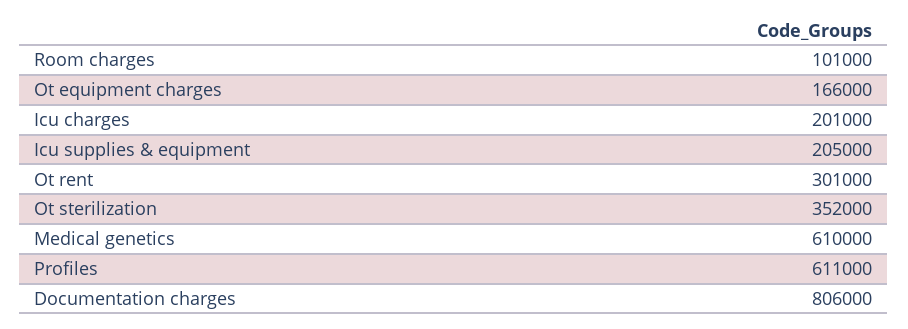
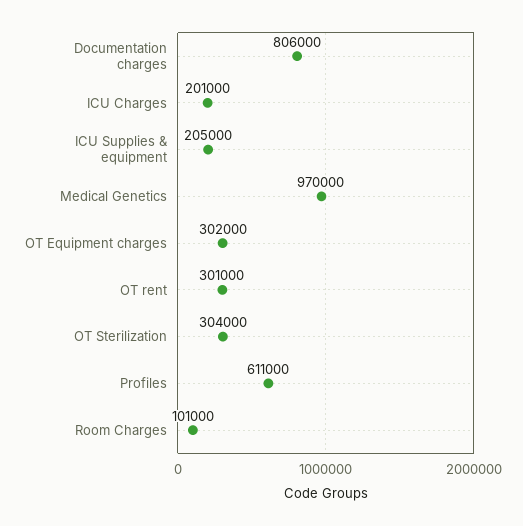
  {
    "Room charges": 101000,
-   "Ot equipment charges": 166000,
+   "Ot equipment charges": 302000,
    "Icu charges": 201000,
    "Icu supplies & equipment": 205000,
    "Ot rent": 301000,
-   "Ot sterilization": 352000,
+   "Ot sterilization": 304000,
-   "Medical genetics": 610000,
+   "Medical genetics": 970000,
    "Profiles": 611000,
    "Documentation charges": 806000
  }

